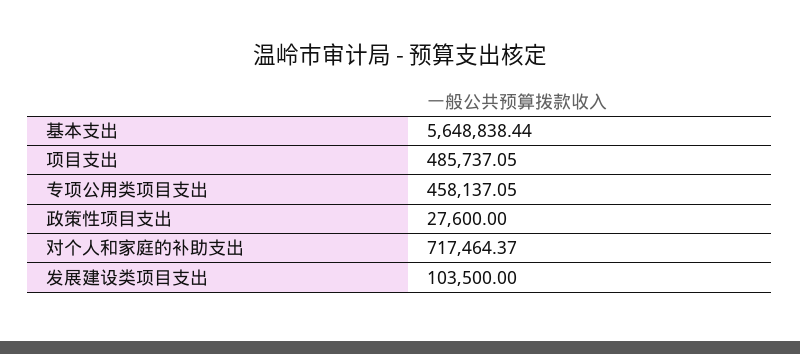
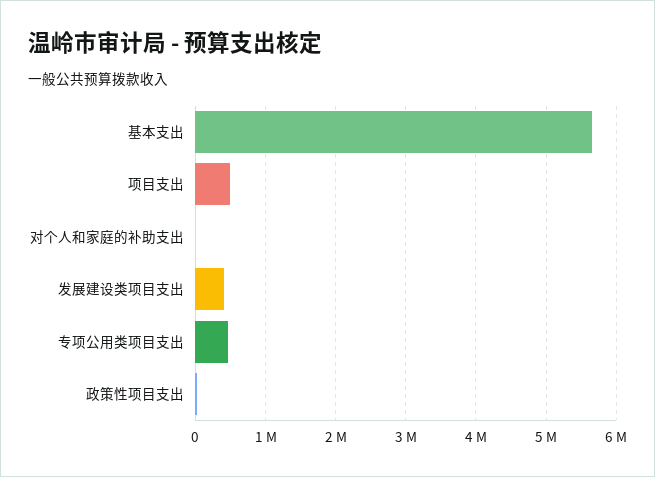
  {
    "基本支出": 5648838.44,
    "项目支出": 485737.05,
    "专项公用类项目支出": 458137.05,
    "政策性项目支出": 27600,
-   "对个人和家庭的补助支出": 717464.37,
+   "对个人和家庭的补助支出": 0,
-   "发展建设类项目支出": 103500
+   "发展建设类项目支出": 400000
  }

